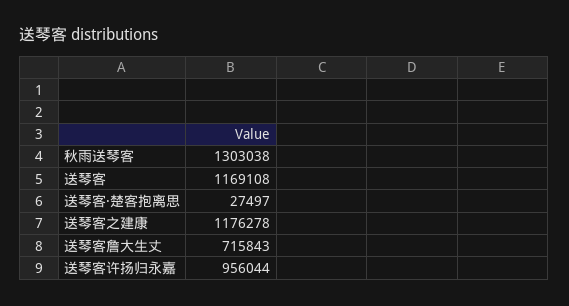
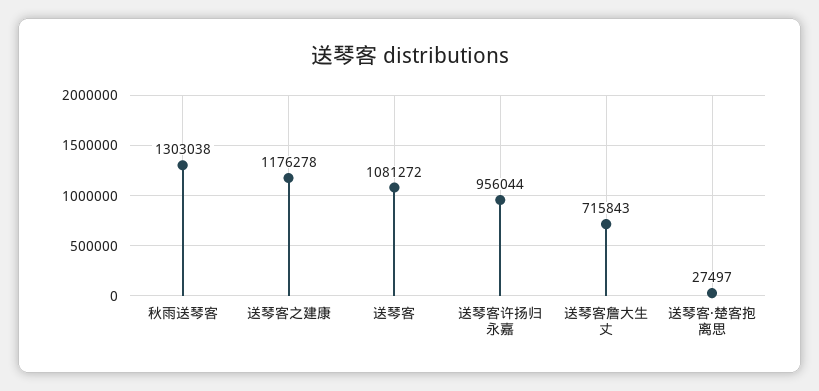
  {
    "秋雨送琴客": 1303038,
-   "送琴客": 1169108,
+   "送琴客": 1081272,
    "送琴客·楚客抱离思": 27497,
    "送琴客之建康": 1176278,
    "送琴客詹大生丈": 715843,
    "送琴客许扬归永嘉": 956044
  }

